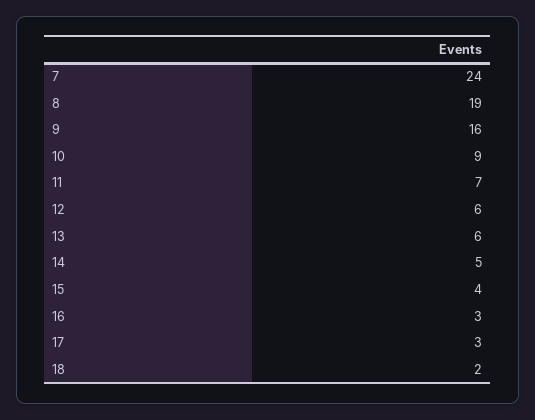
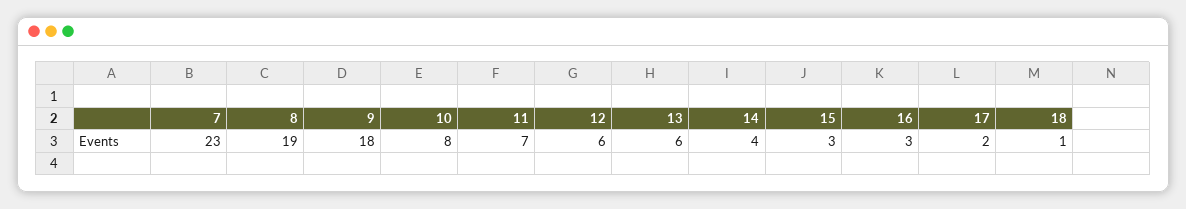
  {
-   "7": 24,
+   "7": 23,
    "8": 19,
-   "9": 16,
+   "9": 18,
-   "10": 9,
+   "10": 8,
    "11": 7,
    "12": 6,
    "13": 6,
-   "14": 5,
+   "14": 4,
-   "15": 4,
+   "15": 3,
    "16": 3,
-   "17": 3,
+   "17": 2,
-   "18": 2
+   "18": 1
  }

